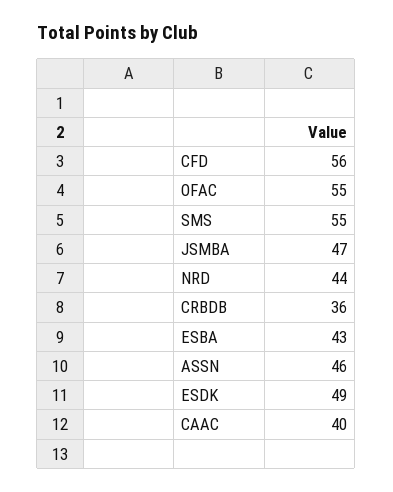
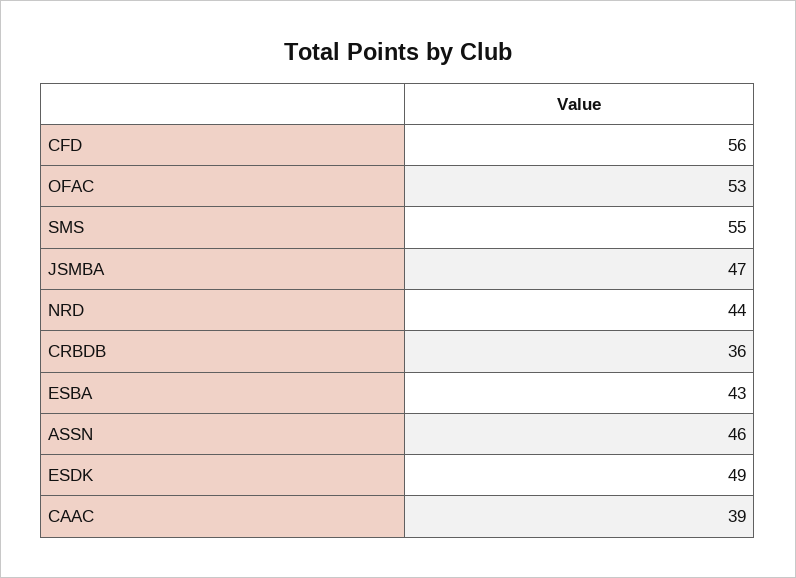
  {
    "CFD": 56,
-   "OFAC": 55,
+   "OFAC": 53,
    "SMS": 55,
    "JSMBA": 47,
    "NRD": 44,
    "CRBDB": 36,
    "ESBA": 43,
    "ASSN": 46,
    "ESDK": 49,
-   "CAAC": 40
+   "CAAC": 39
  }

